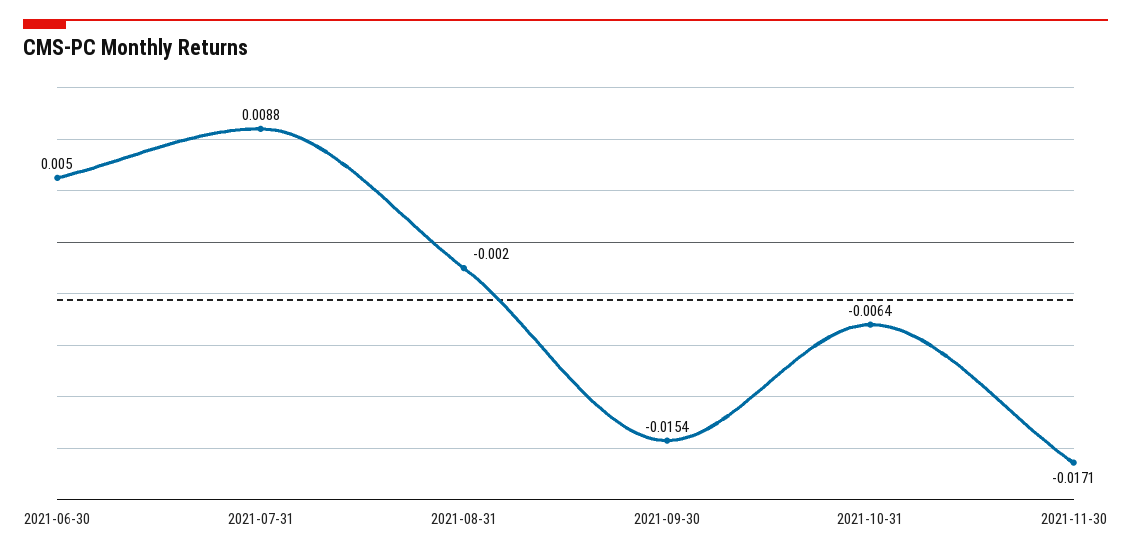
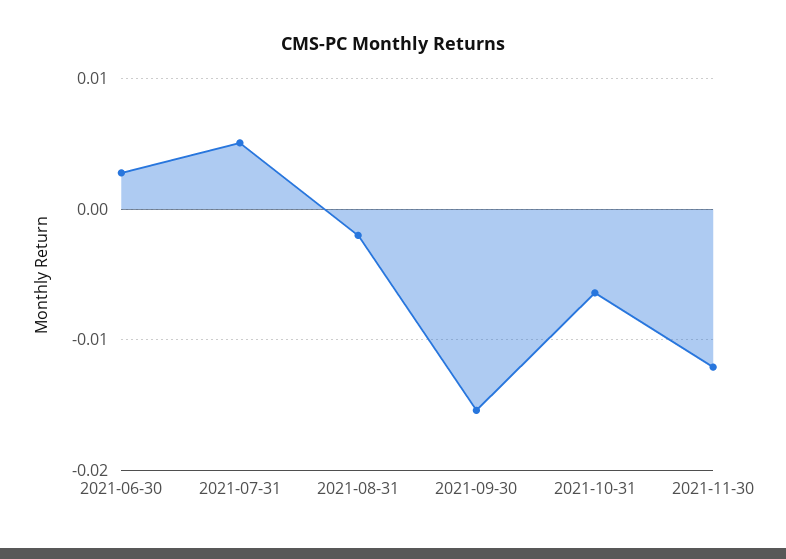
  {
-   "2021-06-30": 0.005,
+   "2021-06-30": 0.003,
-   "2021-07-31": 0.0088,
+   "2021-07-31": 0.005,
    "2021-08-31": -0.002,
    "2021-09-30": -0.0154,
    "2021-10-31": -0.0064,
-   "2021-11-30": -0.0171
+   "2021-11-30": -0.012
  }

